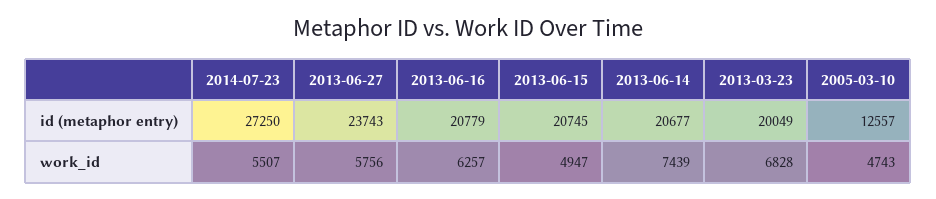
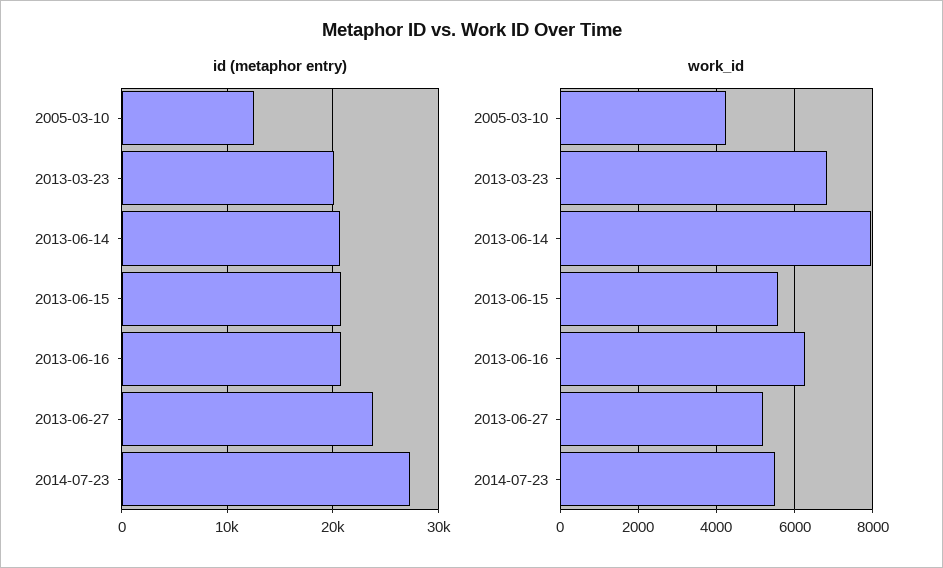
  {
    "id (metaphor entry)": {
      "2014-07-23": 27250,
      "2013-06-27": 23743,
      "2013-06-16": 20779,
      "2013-06-15": 20745,
      "2013-06-14": 20677,
      "2013-03-23": 20049,
      "2005-03-10": 12557
    },
    "work_id": {
      "2014-07-23": 5507,
-     "2013-06-27": 5756,
+     "2013-06-27": 5200,
      "2013-06-16": 6257,
-     "2013-06-15": 4947,
+     "2013-06-15": 5600,
-     "2013-06-14": 7439,
+     "2013-06-14": 8000,
      "2013-03-23": 6828,
-     "2005-03-10": 4743
+     "2005-03-10": 4200
    }
  }

